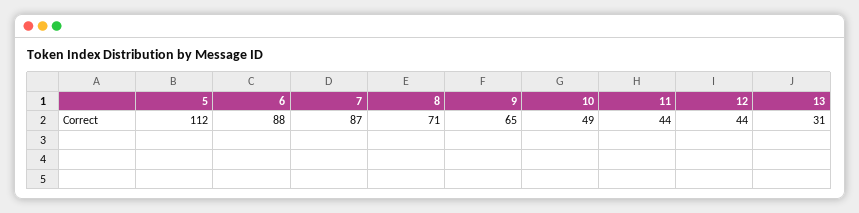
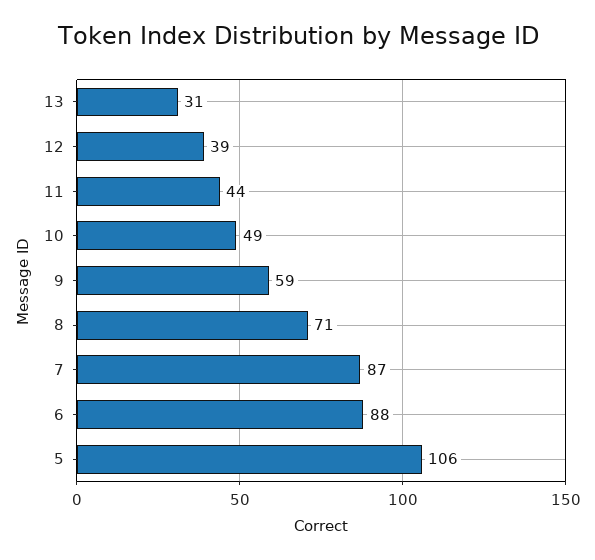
  {
-   "5": 112,
+   "5": 106,
    "6": 88,
    "7": 87,
    "8": 71,
-   "9": 65,
+   "9": 59,
    "10": 49,
    "11": 44,
-   "12": 44,
+   "12": 39,
    "13": 31
  }

